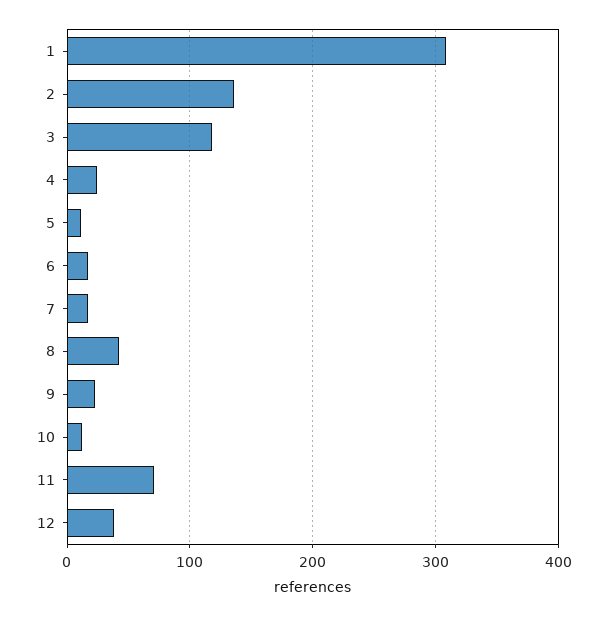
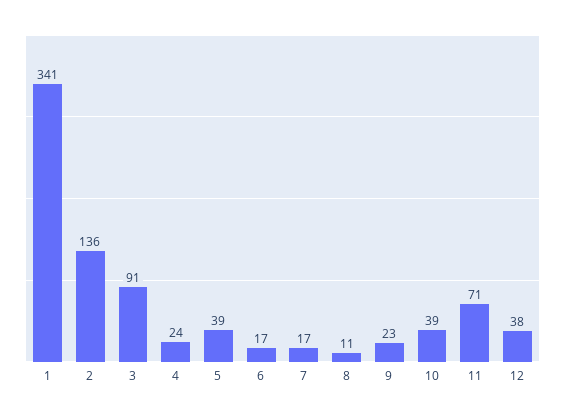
  {
-   "1": 310,
+   "1": 341,
    "2": 136,
-   "3": 120,
+   "3": 91,
    "4": 24,
-   "5": 10,
+   "5": 39,
    "6": 17,
    "7": 17,
-   "8": 40,
+   "8": 11,
    "9": 23,
-   "10": 10,
+   "10": 39,
    "11": 71,
    "12": 38
  }

